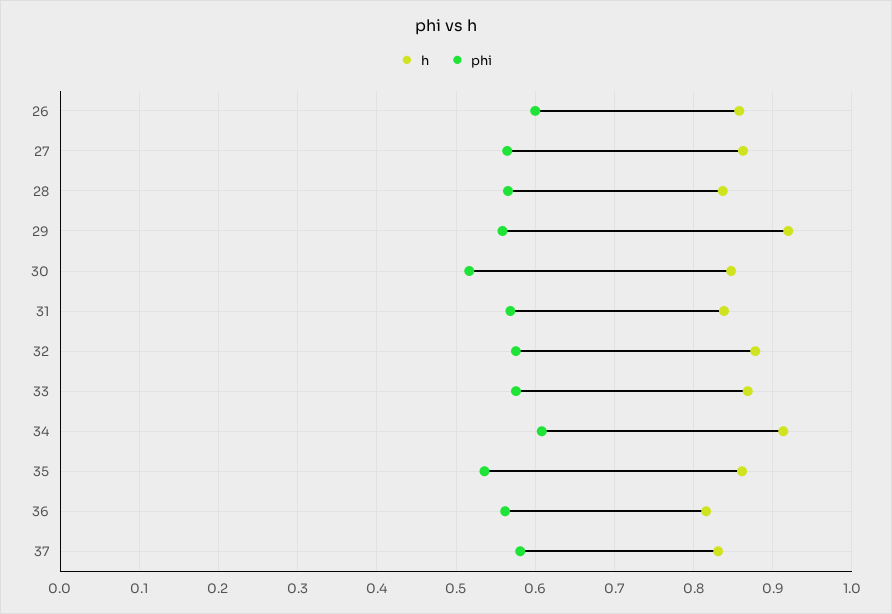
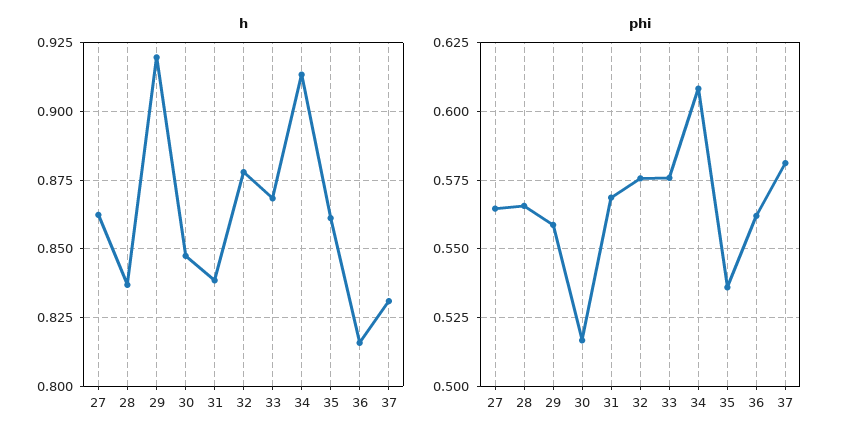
  {
    "h": {
-     "26": 0.86,
      "27": 0.8625,
      "28": 0.8375,
      "29": 0.92,
      "30": 0.8475,
      "31": 0.8375,
      "32": 0.8775,
      "33": 0.8675,
      "34": 0.9125,
      "35": 0.86,
      "36": 0.815,
      "37": 0.83
    },
    "phi": {
-     "26": 0.6,
      "27": 0.565,
      "28": 0.565,
      "29": 0.5575,
      "30": 0.5175,
      "31": 0.5675,
      "32": 0.575,
      "33": 0.575,
      "34": 0.6075,
      "35": 0.535,
      "36": 0.5625,
      "37": 0.58
    }
  }

